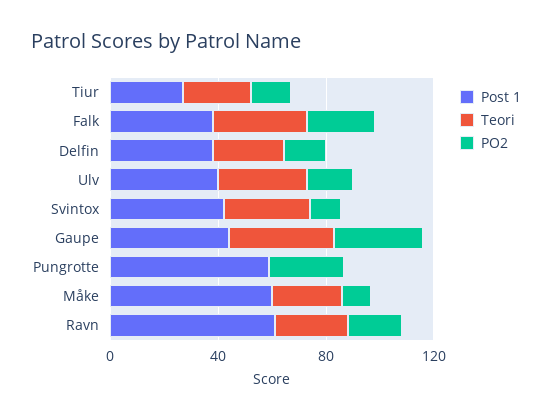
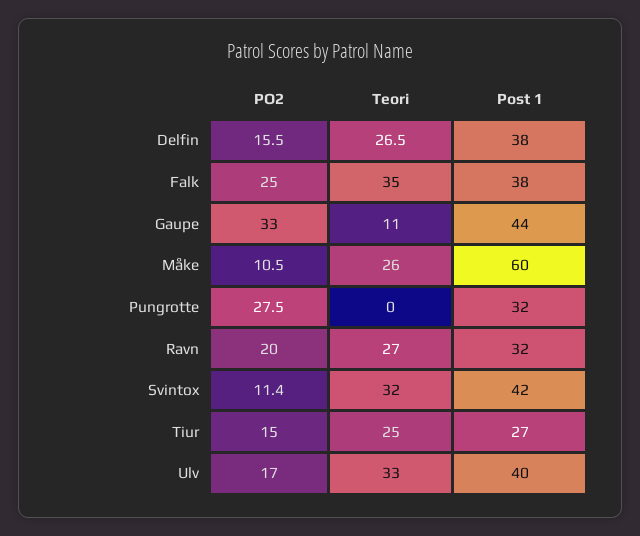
  {
    "Post 1": {
      "Tiur": 27,
      "Falk": 38,
      "Delfin": 38,
      "Ulv": 40,
      "Svintox": 42,
      "Gaupe": 44,
-     "Pungrotte": 60,
+     "Pungrotte": 32,
      "Måke": 60,
-     "Ravn": 60
+     "Ravn": 32
    },
    "Teori": {
      "Tiur": 25,
      "Falk": 35,
      "Delfin": 26.5,
      "Ulv": 33,
      "Svintox": 32,
-     "Gaupe": 40,
+     "Gaupe": 11,
      "Pungrotte": 0,
      "Måke": 26,
      "Ravn": 27
    },
    "PO2": {
      "Tiur": 15,
      "Falk": 25,
      "Delfin": 15.5,
      "Ulv": 17,
      "Svintox": 11.4,
      "Gaupe": 33,
      "Pungrotte": 27.5,
      "Måke": 10.5,
      "Ravn": 20
    }
  }

